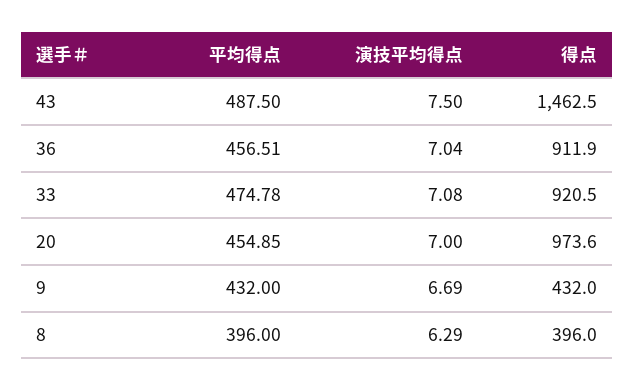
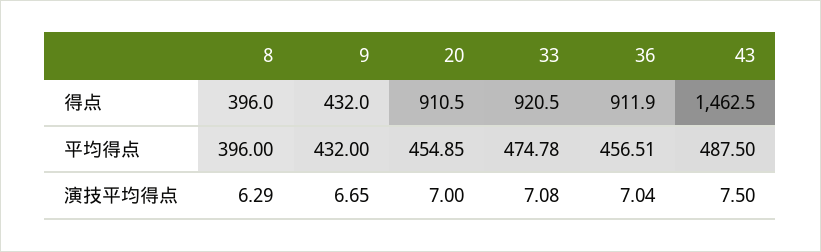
  {
    "平均得点": {
      "43": 487.5,
      "36": 456.51,
      "33": 474.78,
      "20": 454.85,
      "9": 432,
      "8": 396
    },
    "演技平均得点": {
      "43": 7.5,
      "36": 7.04,
      "33": 7.08,
      "20": 7,
-     "9": 6.69,
+     "9": 6.65,
      "8": 6.29
    },
    "得点": {
      "43": 1462.5,
      "36": 911.9,
      "33": 920.5,
-     "20": 973.6,
+     "20": 910.5,
      "9": 432,
      "8": 396
    }
  }

